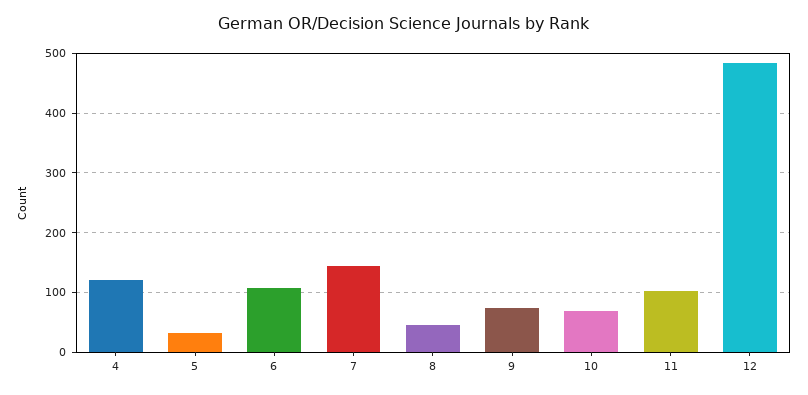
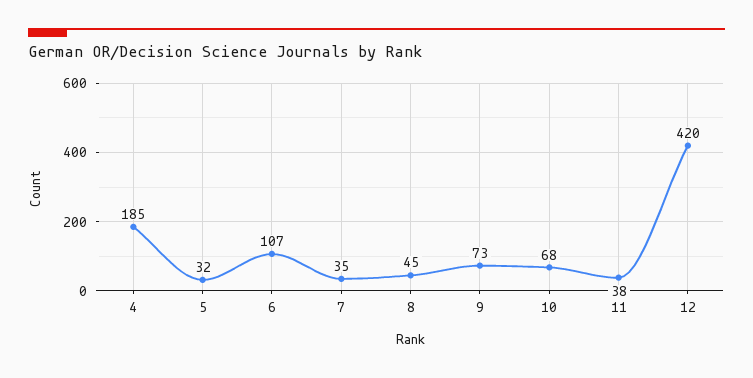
  {
-   "4": 120,
+   "4": 185,
    "5": 32,
    "6": 107,
-   "7": 140,
+   "7": 35,
    "8": 45,
    "9": 73,
    "10": 68,
-   "11": 100,
+   "11": 38,
-   "12": 480
+   "12": 420
  }

